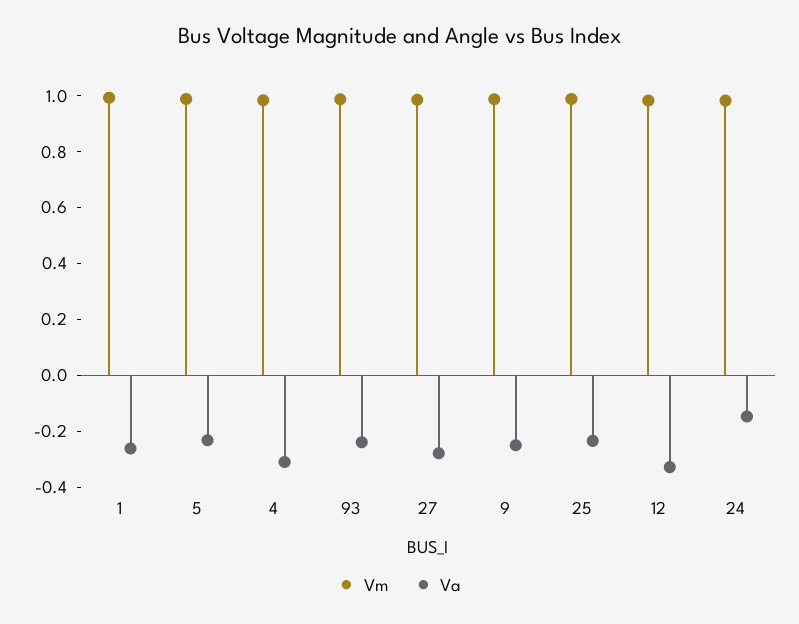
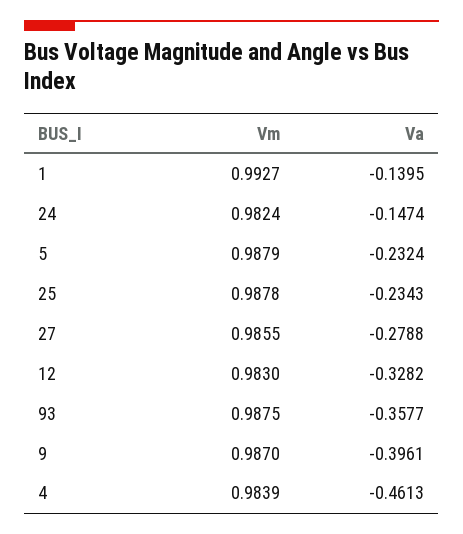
  {
    "Vm": {
      "1": 0.9927,
      "5": 0.9879,
      "4": 0.9839,
      "93": 0.9875,
      "27": 0.9855,
      "9": 0.987,
      "25": 0.9878,
      "12": 0.983,
      "24": 0.9824
    },
    "Va": {
-     "1": -0.25,
+     "1": -0.1395,
      "5": -0.2324,
-     "4": -0.3,
+     "4": -0.4613,
-     "93": -0.25,
+     "93": -0.3577,
      "27": -0.2788,
-     "9": -0.25,
+     "9": -0.3961,
      "25": -0.2343,
      "12": -0.3282,
      "24": -0.1474
    }
  }

